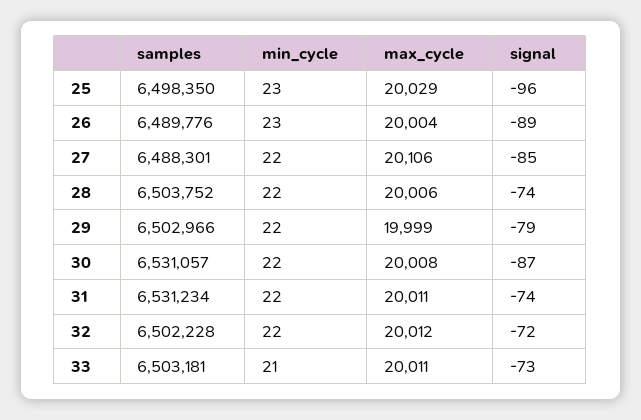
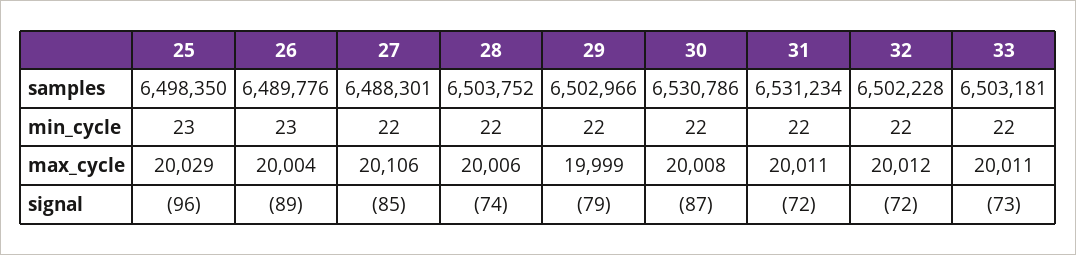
  {
    "samples": {
      "25": 6498350,
      "26": 6489776,
      "27": 6488301,
      "28": 6503752,
      "29": 6502966,
-     "30": 6531057,
+     "30": 6530786,
      "31": 6531234,
      "32": 6502228,
      "33": 6503181
    },
    "min_cycle": {
      "25": 23,
      "26": 23,
      "27": 22,
      "28": 22,
      "29": 22,
      "30": 22,
      "31": 22,
      "32": 22,
-     "33": 21
+     "33": 22
    },
    "max_cycle": {
      "25": 20029,
      "26": 20004,
      "27": 20106,
      "28": 20006,
      "29": 19999,
      "30": 20008,
      "31": 20011,
      "32": 20012,
      "33": 20011
    },
    "signal": {
      "25": -96,
      "26": -89,
      "27": -85,
      "28": -74,
      "29": -79,
      "30": -87,
-     "31": -74,
+     "31": -72,
      "32": -72,
      "33": -73
    }
  }

